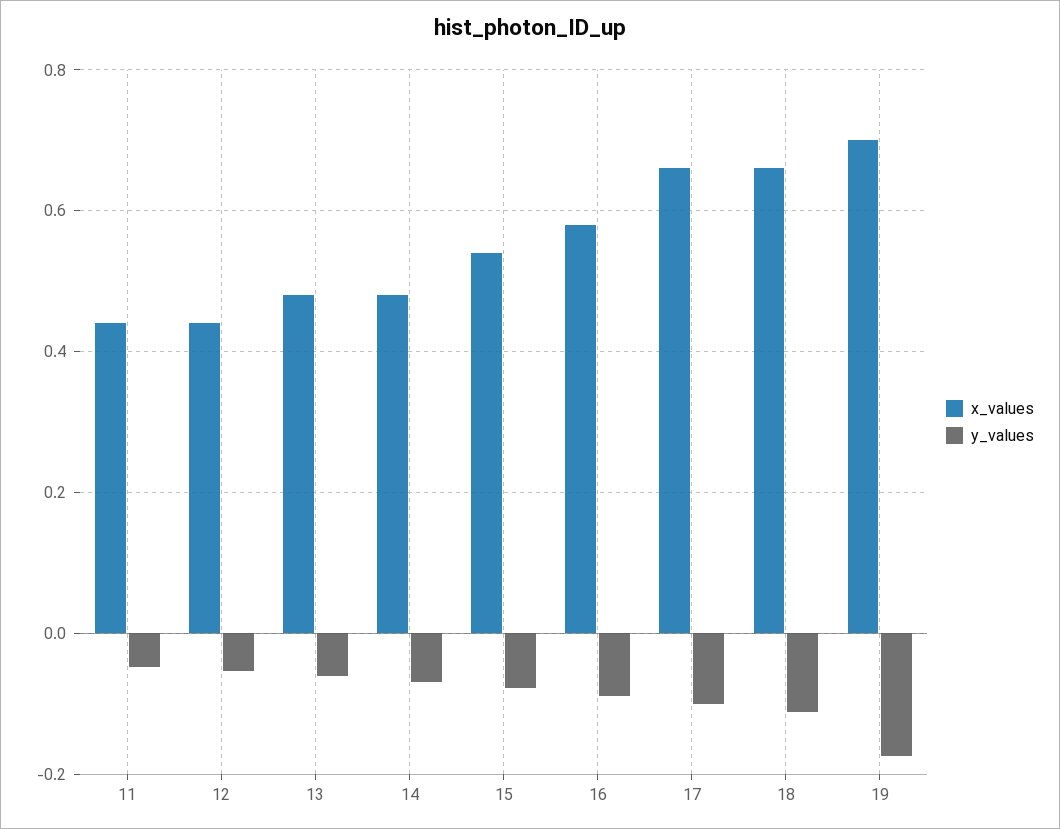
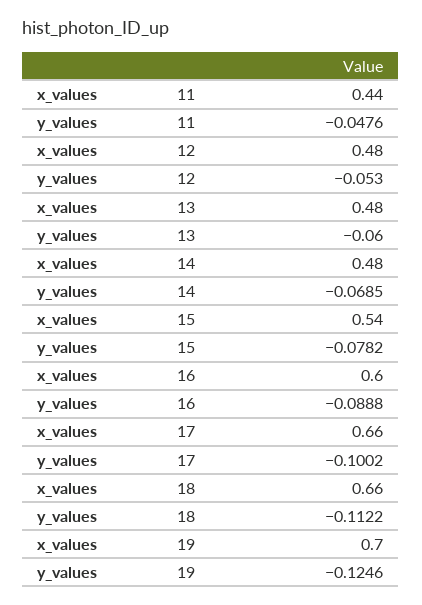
  {
    "x_values": {
      "11": 0.44,
-     "12": 0.44,
+     "12": 0.48,
      "13": 0.48,
      "14": 0.48,
      "15": 0.54,
-     "16": 0.58,
+     "16": 0.6,
      "17": 0.66,
      "18": 0.66,
      "19": 0.7
    },
    "y_values": {
      "11": -0.0476,
      "12": -0.053,
      "13": -0.06,
      "14": -0.0685,
      "15": -0.0782,
      "16": -0.0888,
      "17": -0.1002,
      "18": -0.1122,
-     "19": -0.18
+     "19": -0.1246
    }
  }

